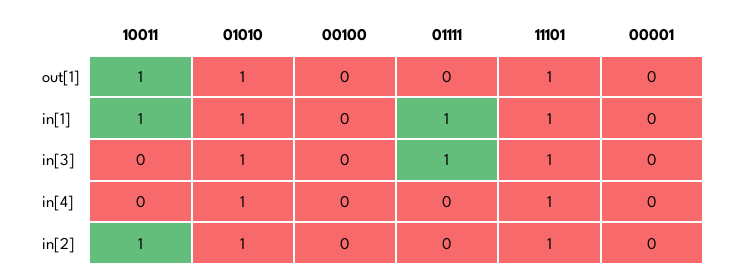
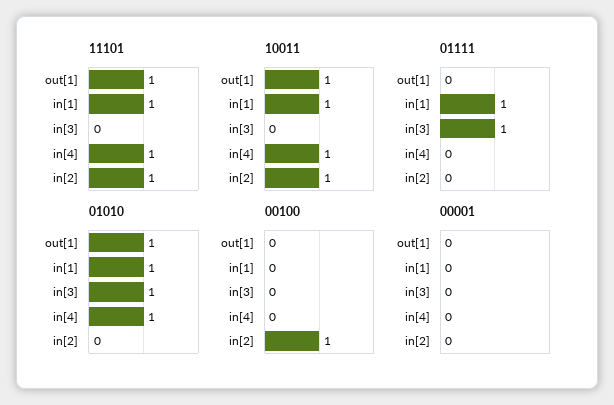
  {
    "10011": {
      "out[1]": 1,
      "in[1]": 1,
      "in[3]": 0,
-     "in[4]": 0,
+     "in[4]": 1,
      "in[2]": 1
    },
    "01010": {
      "out[1]": 1,
      "in[1]": 1,
      "in[3]": 1,
      "in[4]": 1,
-     "in[2]": 1
+     "in[2]": 0
    },
    "00100": {
      "out[1]": 0,
      "in[1]": 0,
      "in[3]": 0,
      "in[4]": 0,
-     "in[2]": 0
+     "in[2]": 1
    },
    "01111": {
      "out[1]": 0,
      "in[1]": 1,
      "in[3]": 1,
      "in[4]": 0,
      "in[2]": 0
    },
    "11101": {
      "out[1]": 1,
      "in[1]": 1,
-     "in[3]": 1,
+     "in[3]": 0,
      "in[4]": 1,
      "in[2]": 1
    },
    "00001": {
      "out[1]": 0,
      "in[1]": 0,
      "in[3]": 0,
      "in[4]": 0,
      "in[2]": 0
    }
  }

